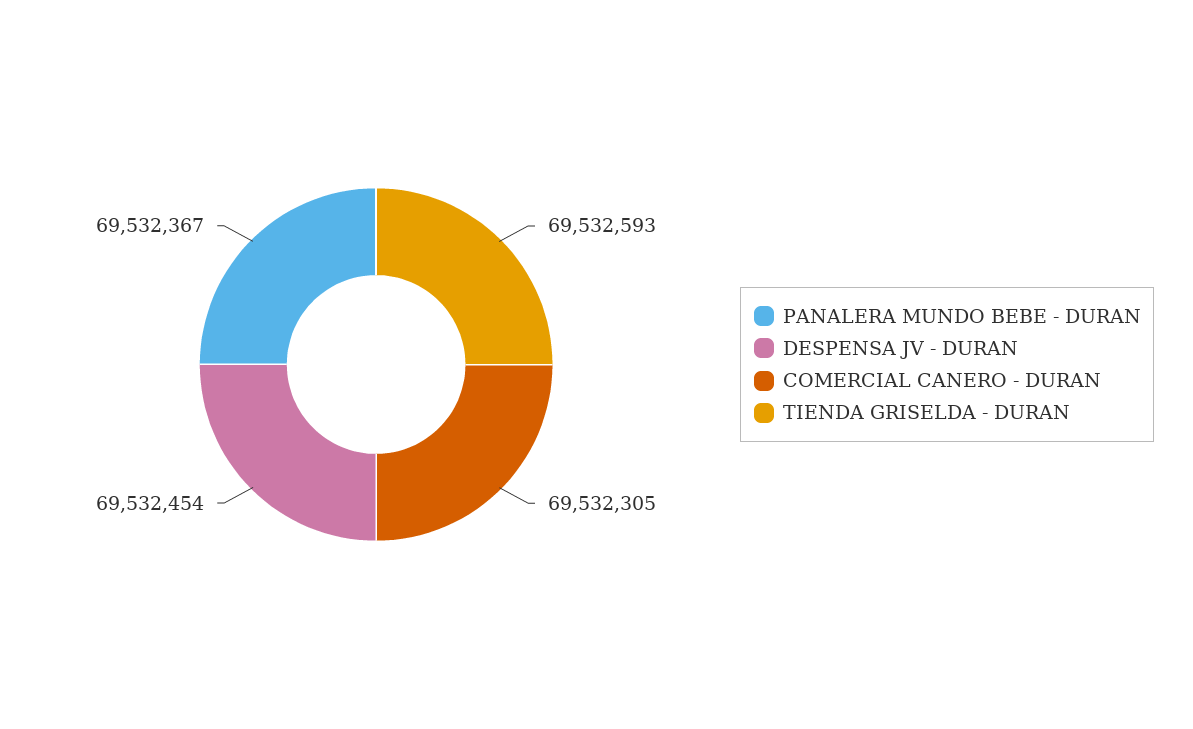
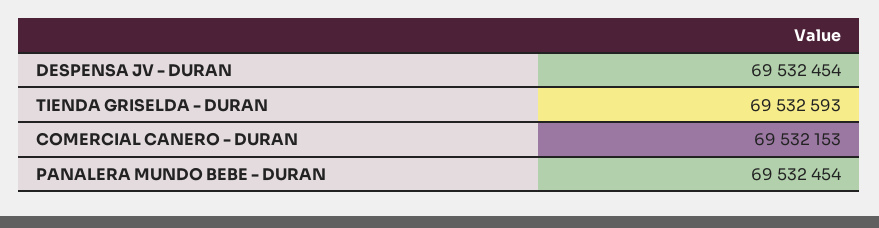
  {
-   "PANALERA MUNDO BEBE - DURAN": 69532367,
+   "PANALERA MUNDO BEBE - DURAN": 69532454,
    "DESPENSA JV - DURAN": 69532454,
-   "COMERCIAL CANERO - DURAN": 69532305,
+   "COMERCIAL CANERO - DURAN": 69532153,
    "TIENDA GRISELDA - DURAN": 69532593
  }

